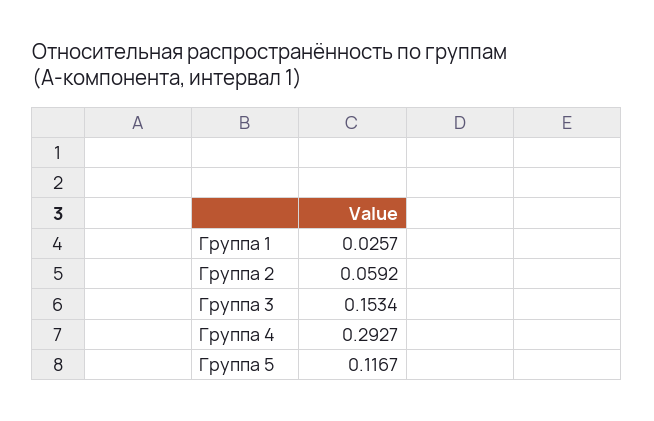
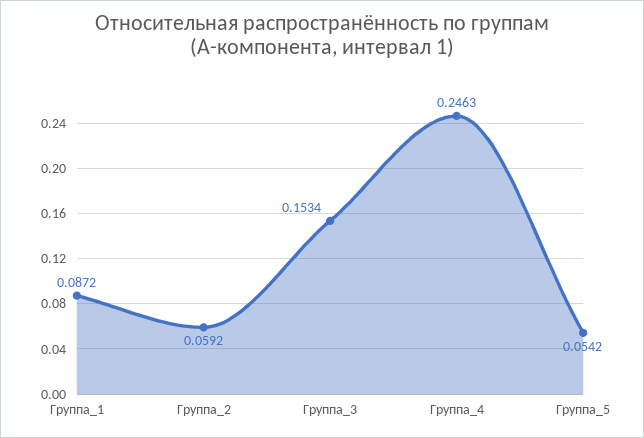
  {
-   "Группа 1": 0.0257,
+   "Группа 1": 0.0872,
    "Группа 2": 0.0592,
    "Группа 3": 0.1534,
-   "Группа 4": 0.2927,
+   "Группа 4": 0.2463,
-   "Группа 5": 0.1167
+   "Группа 5": 0.0542
  }

